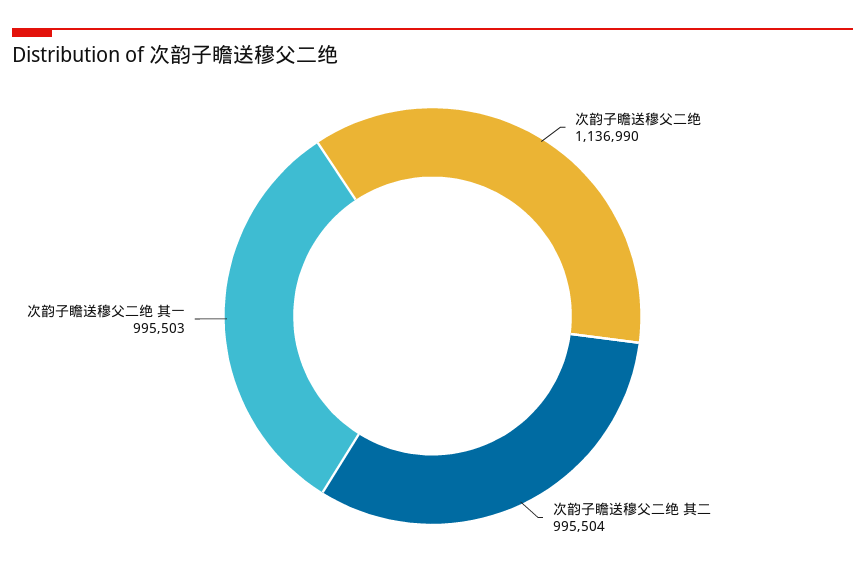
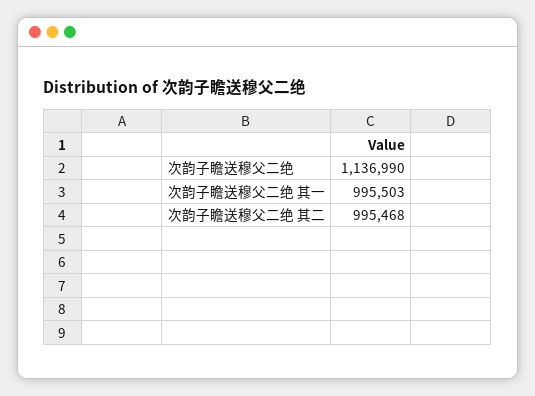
  {
    "次韵子瞻送穆父二绝": 1136990,
-   "次韵子瞻送穆父二绝 其二": 995504,
+   "次韵子瞻送穆父二绝 其二": 995468,
    "次韵子瞻送穆父二绝 其一": 995503
  }

